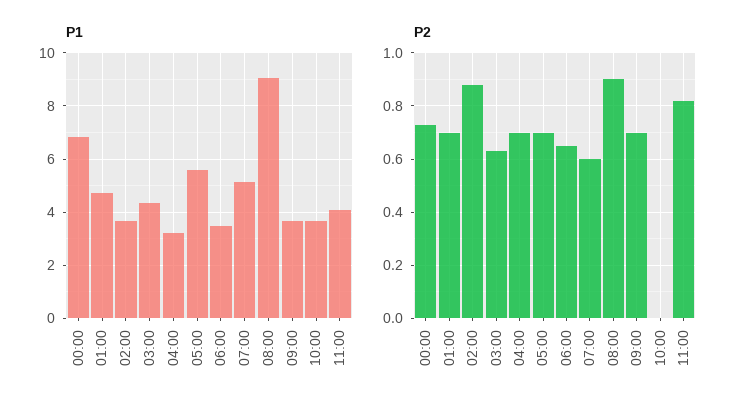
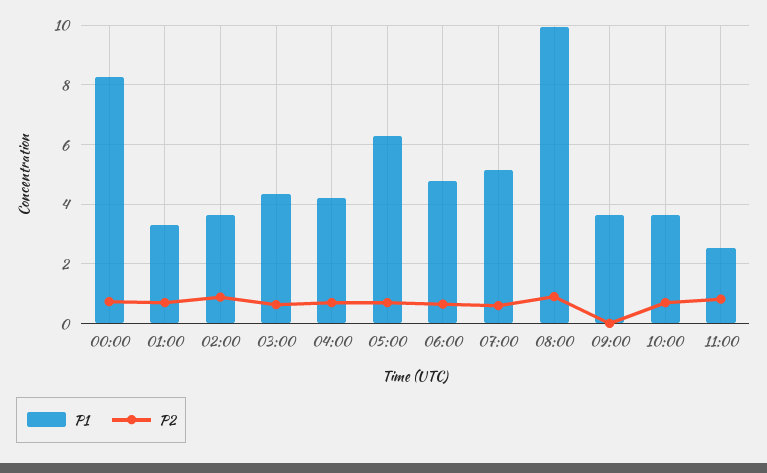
  {
    "P1": {
-     "00:00": 6.75,
+     "00:00": 8.25,
-     "01:00": 4.75,
+     "01:00": 3.25,
      "02:00": 3.75,
      "03:00": 4.25,
-     "04:00": 3.25,
+     "04:00": 4.25,
-     "05:00": 5.5,
+     "05:00": 6.25,
-     "06:00": 3.5,
+     "06:00": 4.75,
      "07:00": 5.25,
-     "08:00": 9,
+     "08:00": 10,
      "09:00": 3.75,
      "10:00": 3.75,
-     "11:00": 4
+     "11:00": 2.5
    },
    "P2": {
      "00:00": 0.75,
      "01:00": 0.7,
      "02:00": 0.9,
      "03:00": 0.65,
      "04:00": 0.7,
      "05:00": 0.7,
      "06:00": 0.65,
      "07:00": 0.6,
      "08:00": 0.9,
-     "09:00": 0.7,
+     "09:00": 0,
-     "10:00": 0,
+     "10:00": 0.75,
      "11:00": 0.8
    }
  }

